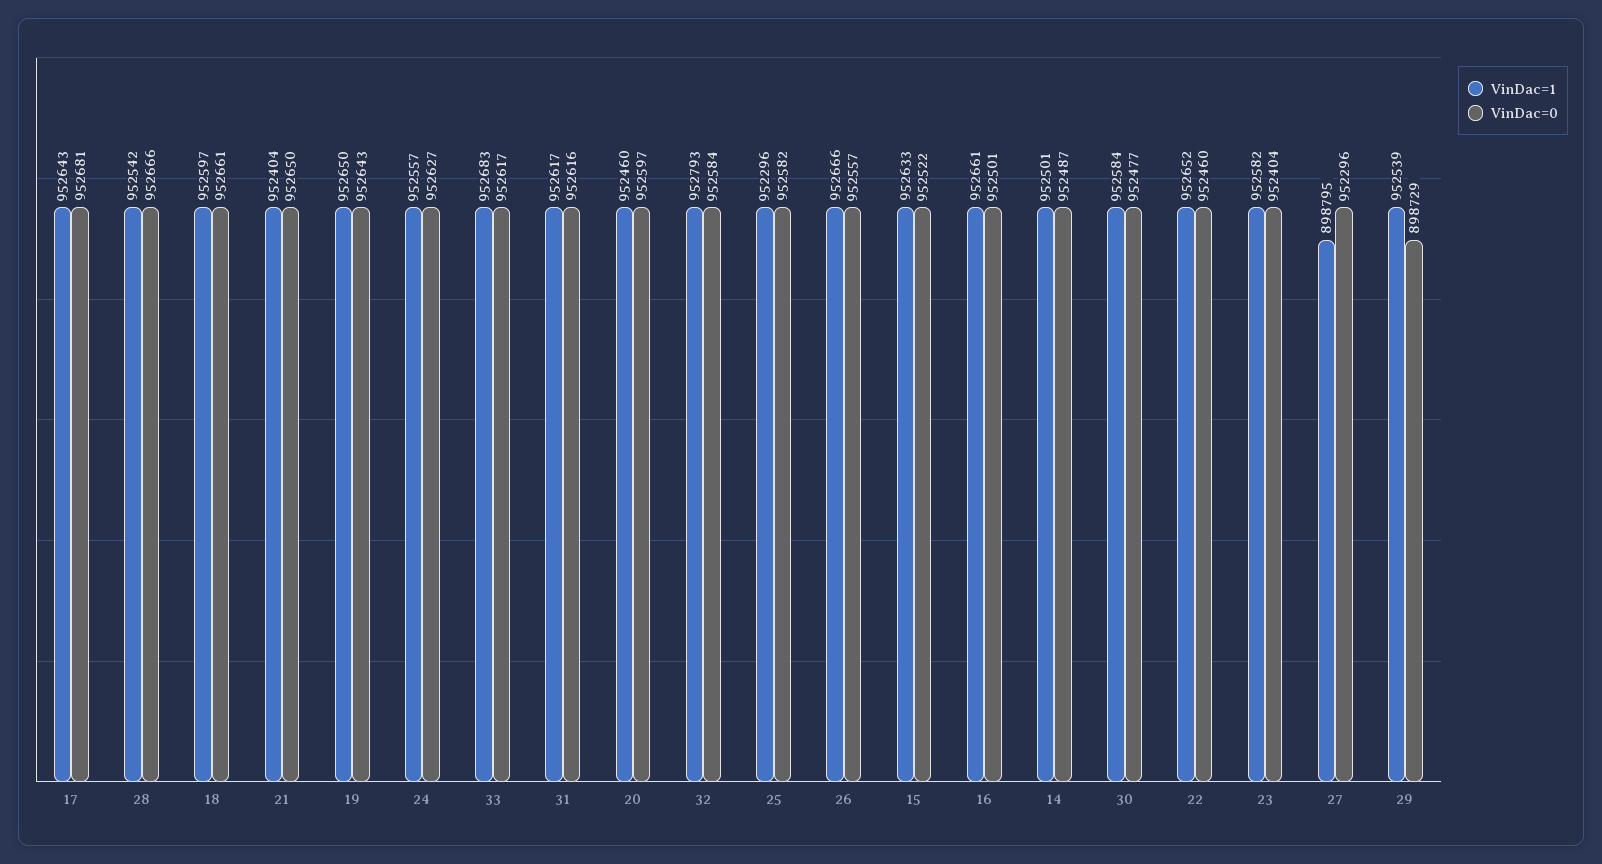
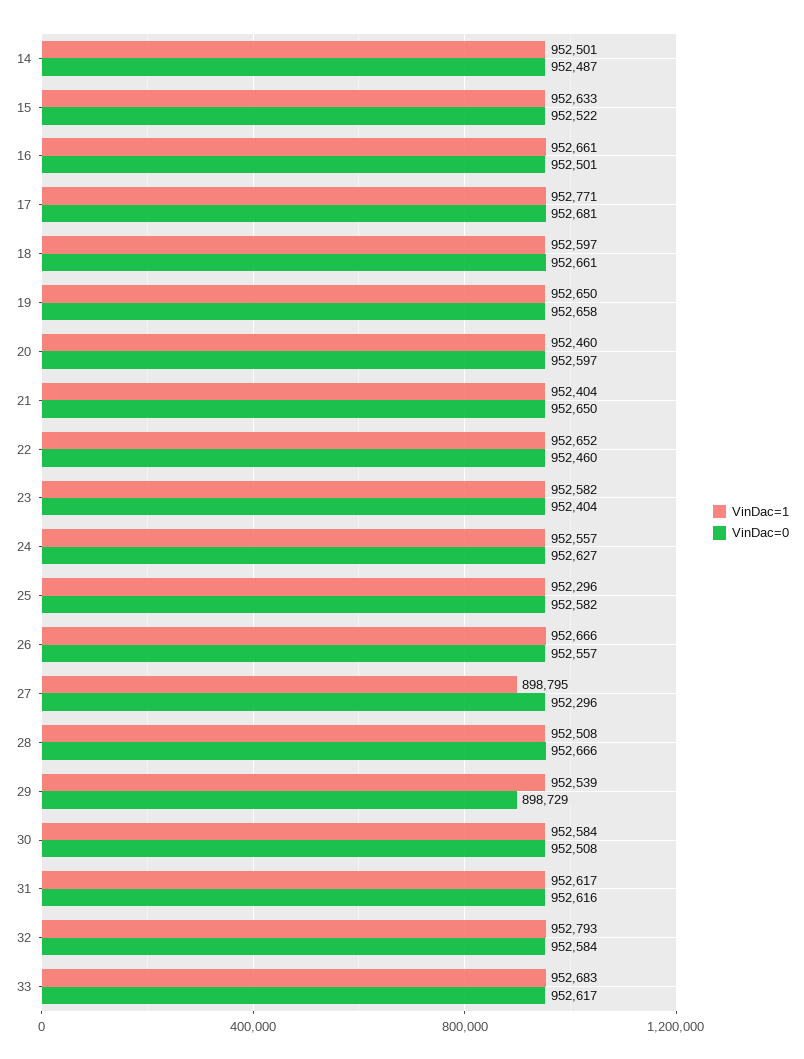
  {
    "VinDac=1": {
-     "17": 952643,
+     "17": 952771,
-     "28": 952542,
+     "28": 952508,
      "18": 952597,
      "21": 952404,
      "19": 952650,
      "24": 952557,
      "33": 952683,
      "31": 952617,
      "20": 952460,
      "32": 952793,
      "25": 952296,
      "26": 952666,
      "15": 952633,
      "16": 952661,
      "14": 952501,
      "30": 952584,
      "22": 952652,
      "23": 952582,
      "27": 898795,
      "29": 952539
    },
    "VinDac=0": {
      "17": 952681,
      "28": 952666,
      "18": 952661,
      "21": 952650,
-     "19": 952643,
+     "19": 952658,
      "24": 952627,
      "33": 952617,
      "31": 952616,
      "20": 952597,
      "32": 952584,
      "25": 952582,
      "26": 952557,
      "15": 952522,
      "16": 952501,
      "14": 952487,
-     "30": 952477,
+     "30": 952508,
      "22": 952460,
      "23": 952404,
      "27": 952296,
      "29": 898729
    }
  }

